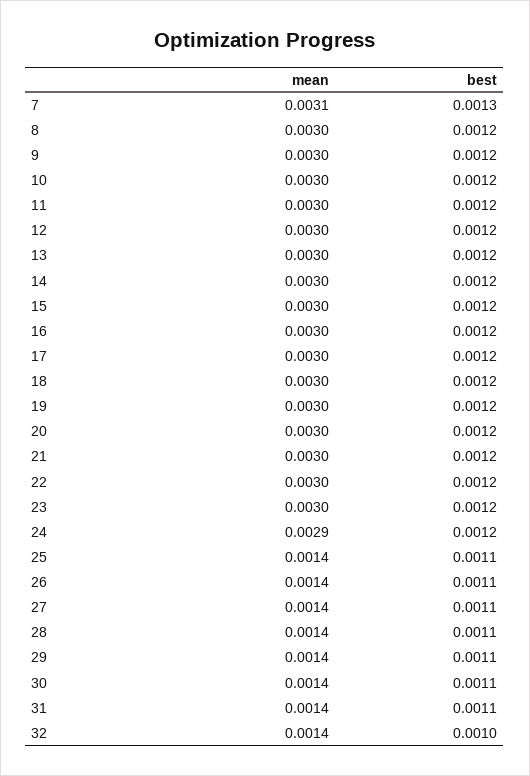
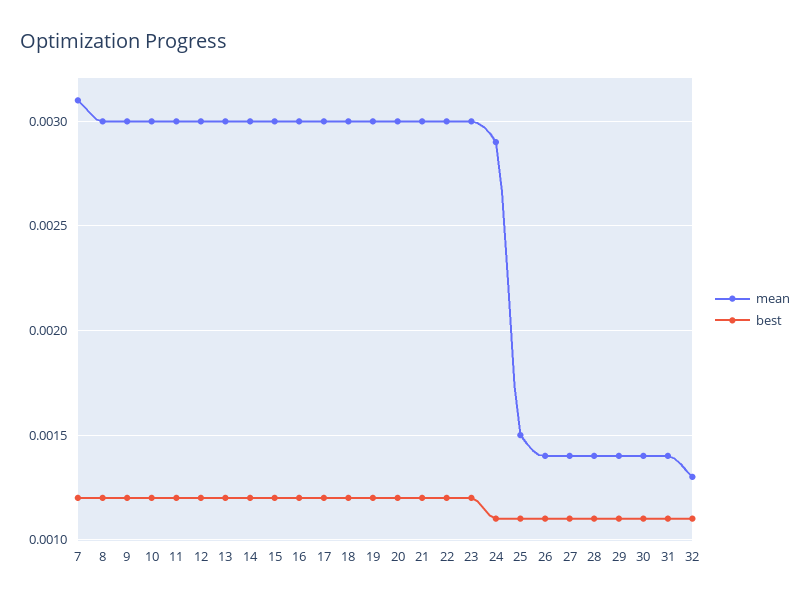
  {
    "mean": {
      "7": 0.0031,
      "8": 0.003,
      "9": 0.003,
      "10": 0.003,
      "11": 0.003,
      "12": 0.003,
      "13": 0.003,
      "14": 0.003,
      "15": 0.003,
      "16": 0.003,
      "17": 0.003,
      "18": 0.003,
      "19": 0.003,
      "20": 0.003,
      "21": 0.003,
      "22": 0.003,
      "23": 0.003,
      "24": 0.0029,
-     "25": 0.0014,
+     "25": 0.0015,
      "26": 0.0014,
      "27": 0.0014,
      "28": 0.0014,
      "29": 0.0014,
      "30": 0.0014,
      "31": 0.0014,
-     "32": 0.0014
+     "32": 0.0013
    },
    "best": {
-     "7": 0.0013,
+     "7": 0.0012,
      "8": 0.0012,
      "9": 0.0012,
      "10": 0.0012,
      "11": 0.0012,
      "12": 0.0012,
      "13": 0.0012,
      "14": 0.0012,
      "15": 0.0012,
      "16": 0.0012,
      "17": 0.0012,
      "18": 0.0012,
      "19": 0.0012,
      "20": 0.0012,
      "21": 0.0012,
      "22": 0.0012,
      "23": 0.0012,
-     "24": 0.0012,
+     "24": 0.0011,
      "25": 0.0011,
      "26": 0.0011,
      "27": 0.0011,
      "28": 0.0011,
      "29": 0.0011,
      "30": 0.0011,
      "31": 0.0011,
-     "32": 0.001
+     "32": 0.0011
    }
  }

